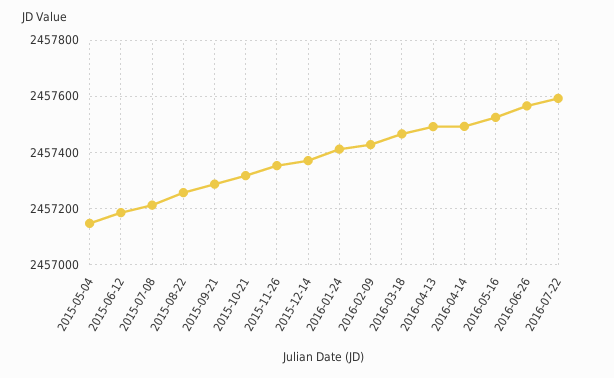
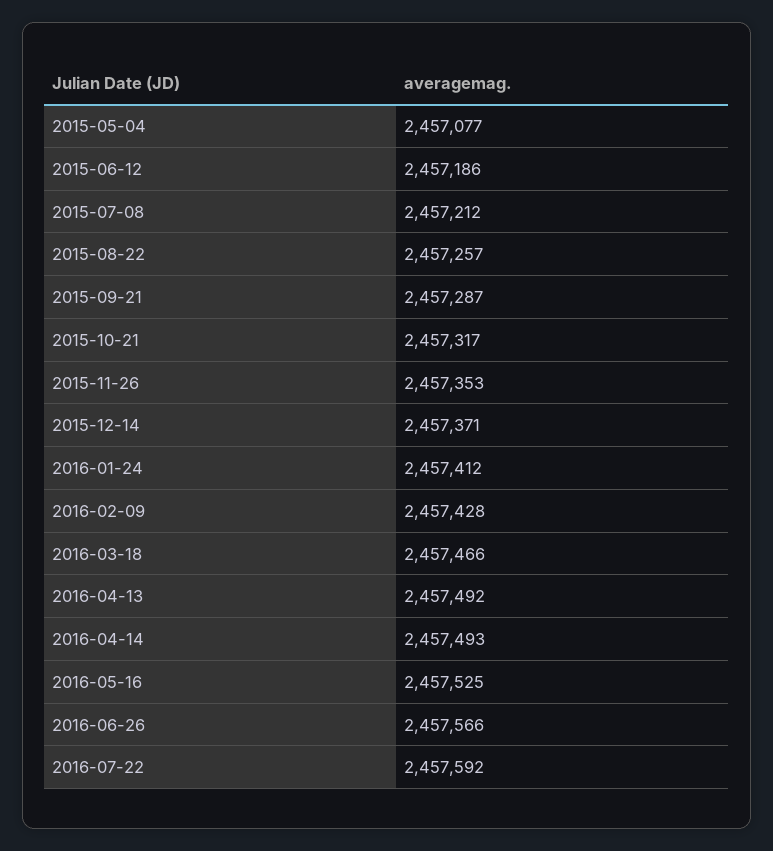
  {
-   "2015-05-04": 2457150,
+   "2015-05-04": 2457077,
    "2015-06-12": 2457186,
    "2015-07-08": 2457212,
    "2015-08-22": 2457257,
    "2015-09-21": 2457287,
    "2015-10-21": 2457317,
    "2015-11-26": 2457353,
    "2015-12-14": 2457371,
    "2016-01-24": 2457412,
    "2016-02-09": 2457428,
    "2016-03-18": 2457466,
    "2016-04-13": 2457492,
    "2016-04-14": 2457493,
    "2016-05-16": 2457525,
    "2016-06-26": 2457566,
    "2016-07-22": 2457592
  }

